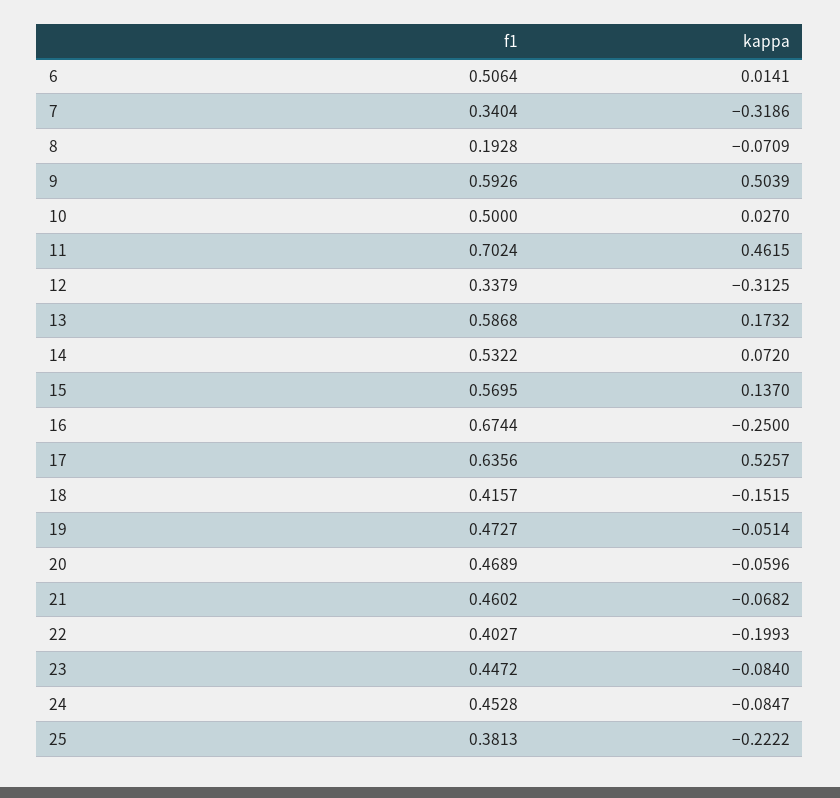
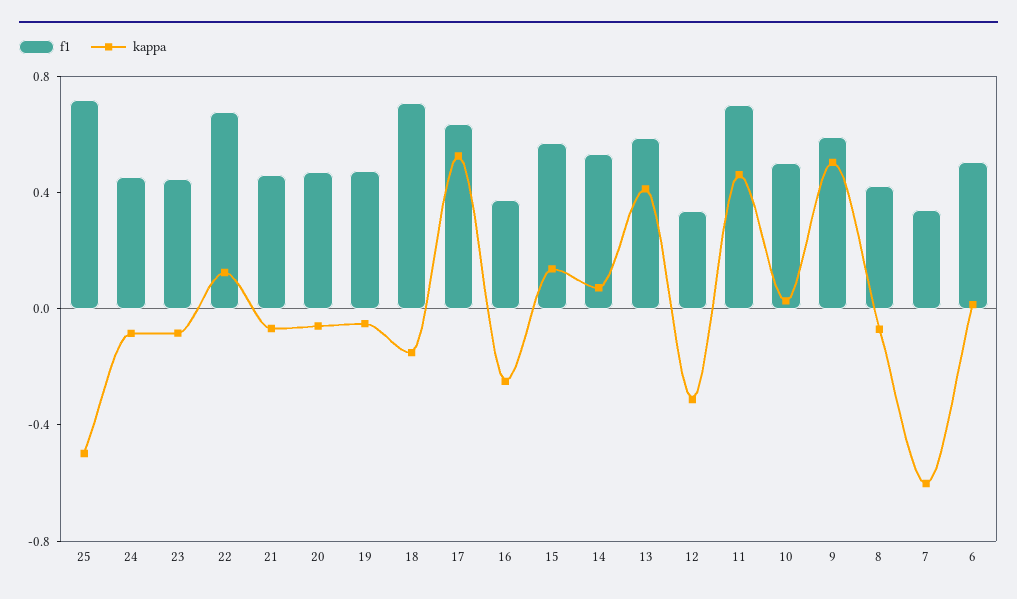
  {
    "f1": {
      "6": 0.5064,
      "7": 0.3404,
-     "8": 0.1928,
+     "8": 0.4,
      "9": 0.5926,
      "10": 0.5,
      "11": 0.7024,
      "12": 0.3379,
      "13": 0.5868,
      "14": 0.5322,
      "15": 0.5695,
-     "16": 0.6744,
+     "16": 0.4,
      "17": 0.6356,
-     "18": 0.4157,
+     "18": 0.7,
      "19": 0.4727,
      "20": 0.4689,
      "21": 0.4602,
-     "22": 0.4027,
+     "22": 0.7,
      "23": 0.4472,
      "24": 0.4528,
-     "25": 0.3813
+     "25": 0.7
    },
    "kappa": {
      "6": 0.0141,
-     "7": -0.3186,
+     "7": -0.6,
      "8": -0.0709,
      "9": 0.5039,
      "10": 0.027,
      "11": 0.4615,
      "12": -0.3125,
-     "13": 0.1732,
+     "13": 0.4,
      "14": 0.072,
      "15": 0.137,
      "16": -0.25,
      "17": 0.5257,
      "18": -0.1515,
      "19": -0.0514,
      "20": -0.0596,
      "21": -0.0682,
-     "22": -0.1993,
+     "22": 0.1,
      "23": -0.084,
      "24": -0.0847,
-     "25": -0.2222
+     "25": -0.5
    }
  }

